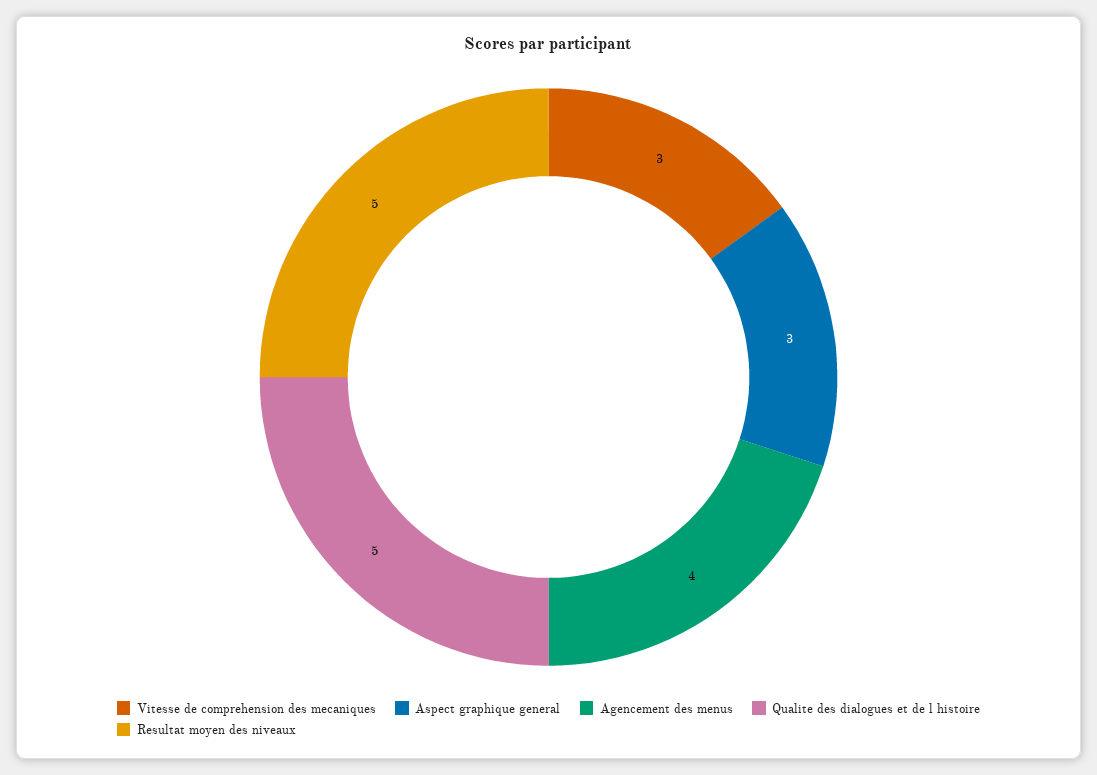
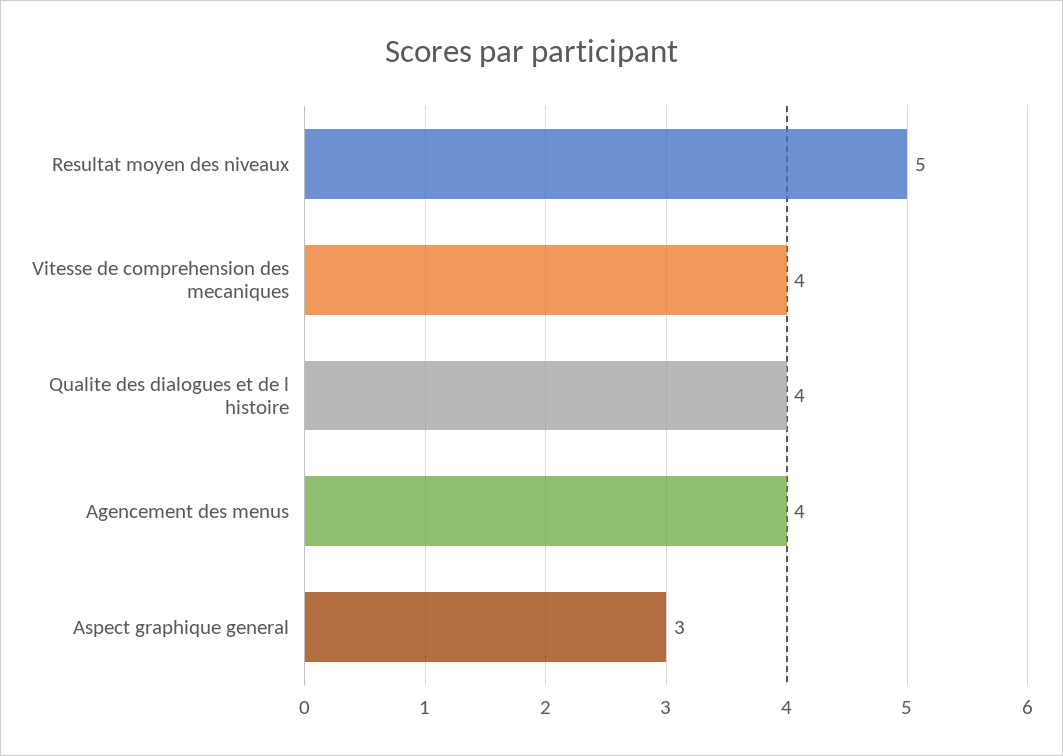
  {
-   "Vitesse de comprehension des mecaniques": 3,
+   "Vitesse de comprehension des mecaniques": 4,
    "Aspect graphique general": 3,
    "Agencement des menus": 4,
-   "Qualite des dialogues et de l histoire": 5,
+   "Qualite des dialogues et de l histoire": 4,
    "Resultat moyen des niveaux": 5
  }

